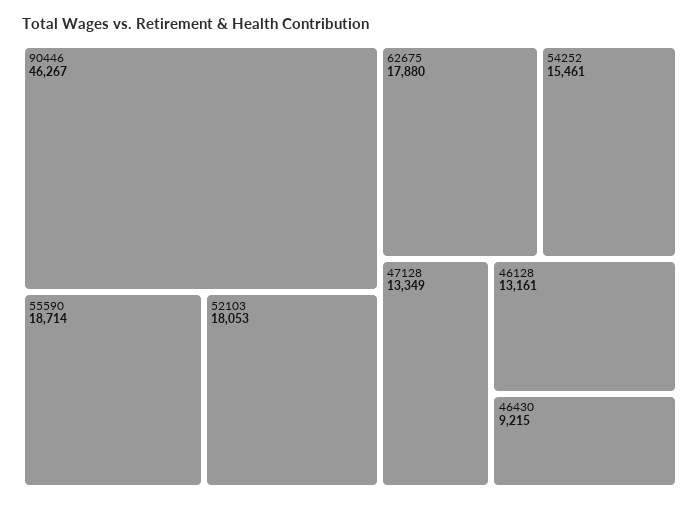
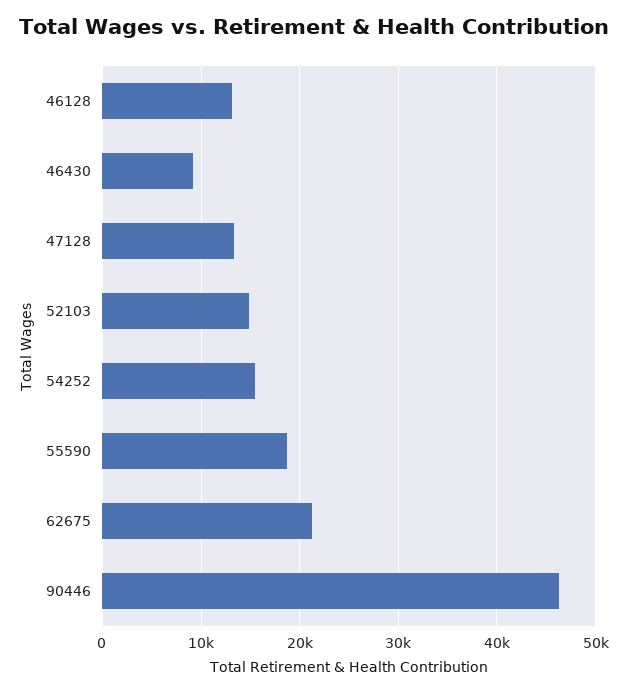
  {
    "90446": 46267,
    "55590": 18714,
-   "52103": 18053,
+   "52103": 15000,
-   "62675": 17880,
+   "62675": 21000,
    "54252": 15461,
    "47128": 13349,
    "46128": 13161,
    "46430": 9215
  }

